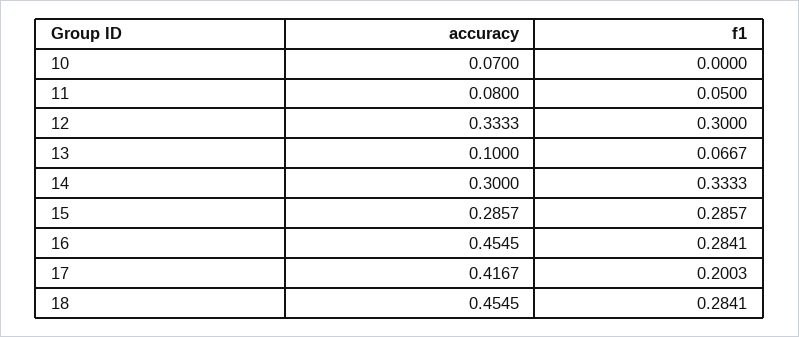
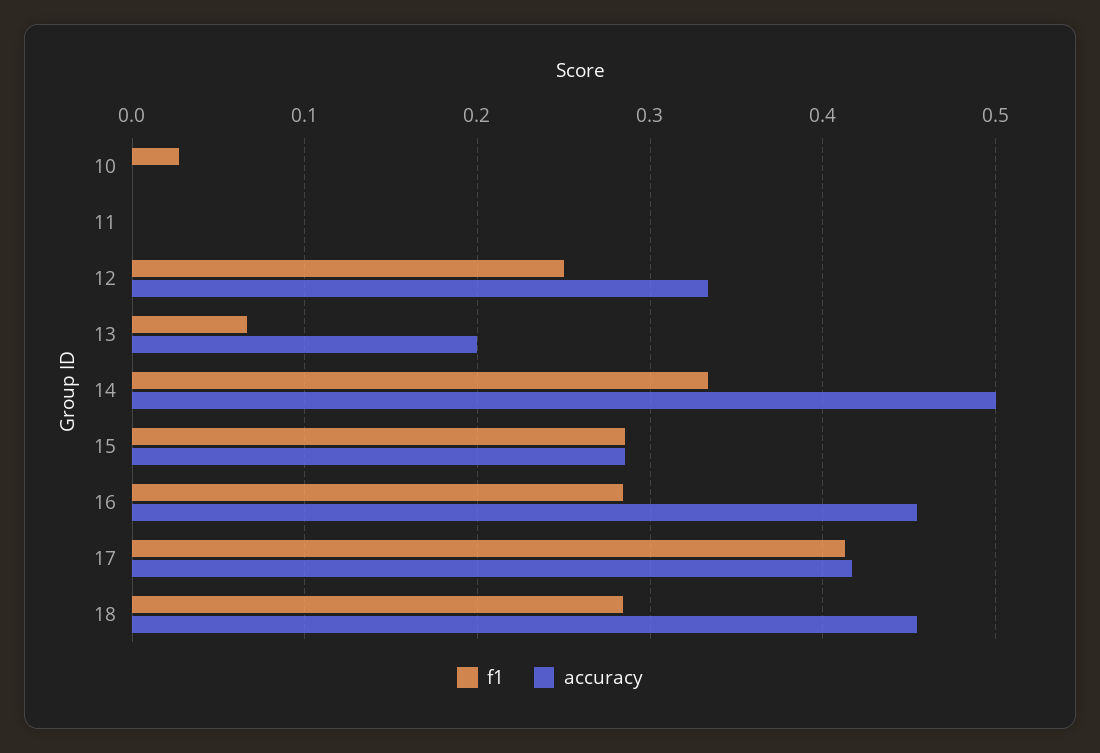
  {
    "accuracy": {
-     "10": 0.07,
+     "10": 0,
-     "11": 0.08,
+     "11": 0,
      "12": 0.3333,
-     "13": 0.1,
+     "13": 0.2,
-     "14": 0.3,
+     "14": 0.5,
      "15": 0.2857,
      "16": 0.4545,
      "17": 0.4167,
      "18": 0.4545
    },
    "f1": {
-     "10": 0,
+     "10": 0.03,
-     "11": 0.05,
+     "11": 0,
-     "12": 0.3,
+     "12": 0.25,
      "13": 0.0667,
      "14": 0.3333,
      "15": 0.2857,
      "16": 0.2841,
-     "17": 0.2003,
+     "17": 0.41,
      "18": 0.2841
    }
  }

